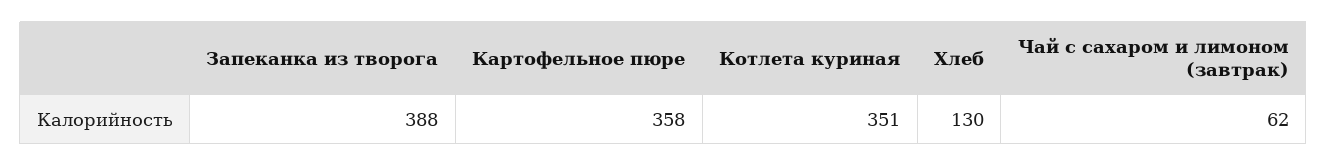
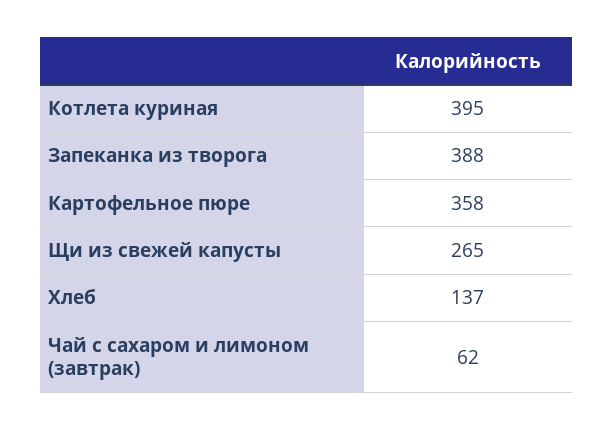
  {
    "Запеканка из творога": 388,
    "Картофельное пюре": 358,
-   "Котлета куриная": 351,
+   "Котлета куриная": 395,
-   "Хлеб": 130,
+   "Хлеб": 137,
-   "Чай с сахаром и лимоном (завтрак)": 62
+   "Чай с сахаром и лимоном (завтрак)": 62,
+   "Щи из свежей капусты": 265
  }

